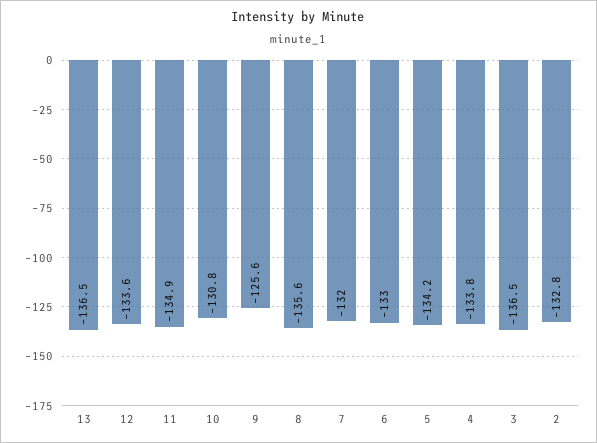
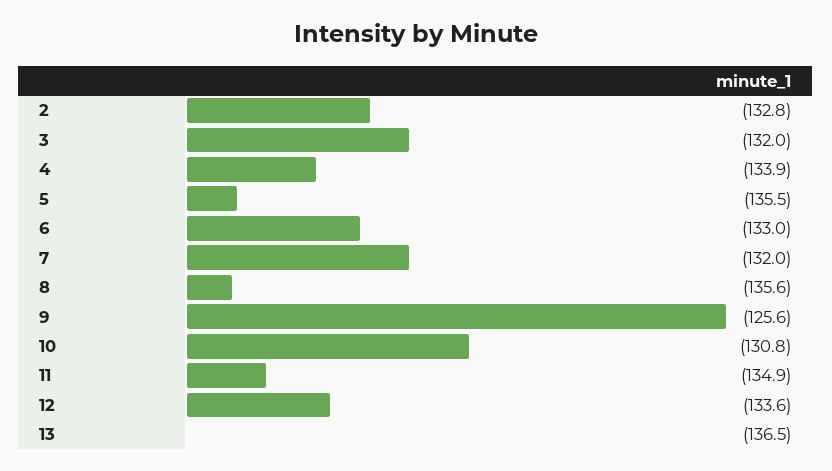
  {
    "13": -136.5,
    "12": -133.6,
    "11": -134.9,
    "10": -130.8,
    "9": -125.6,
    "8": -135.6,
    "7": -132,
    "6": -133,
-   "5": -134.2,
+   "5": -135.5,
-   "4": -133.8,
+   "4": -133.9,
-   "3": -136.5,
+   "3": -132,
    "2": -132.8
  }

